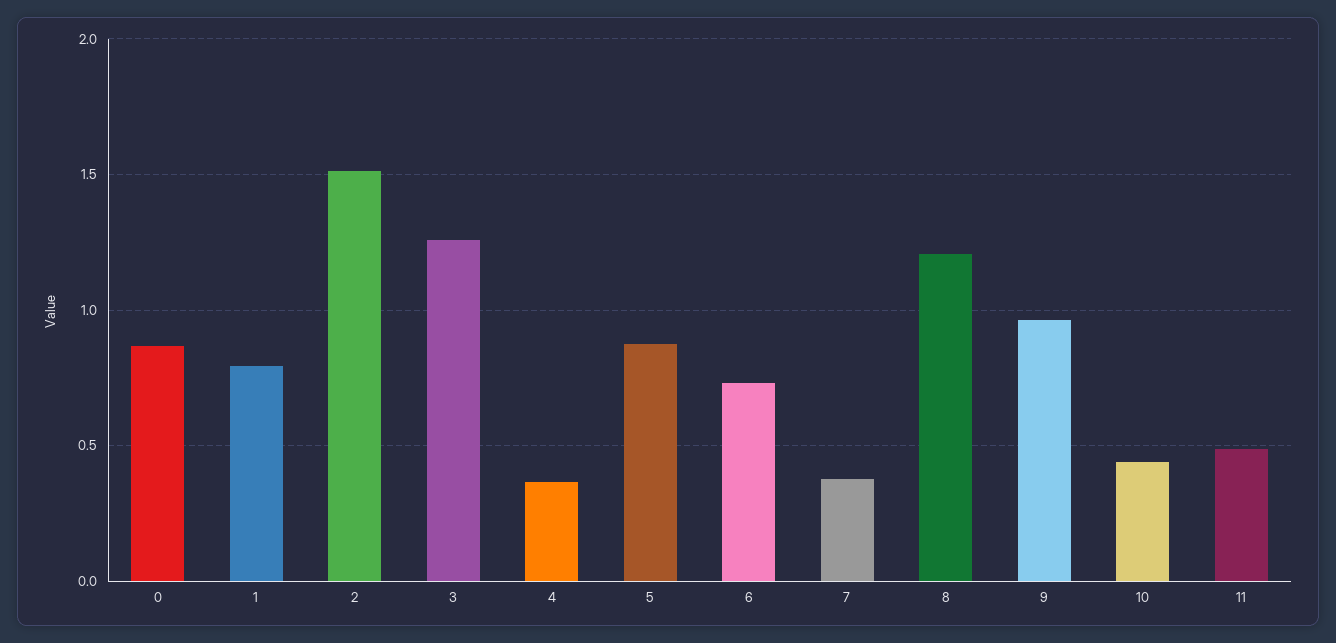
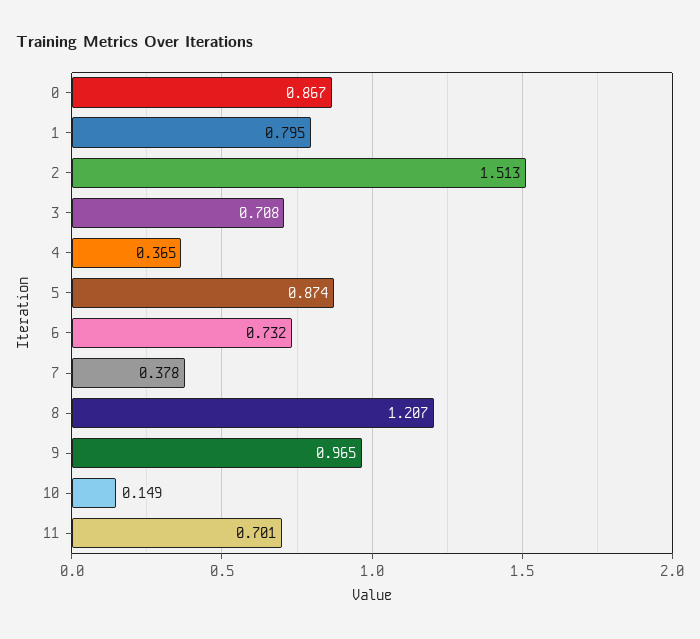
  {
    "0": 0.867,
    "1": 0.795,
    "2": 1.513,
-   "3": 1.25,
+   "3": 0.708,
    "4": 0.365,
    "5": 0.874,
    "6": 0.732,
    "7": 0.378,
    "8": 1.207,
    "9": 0.965,
-   "10": 0.45,
+   "10": 0.149,
-   "11": 0.5
+   "11": 0.701
  }

